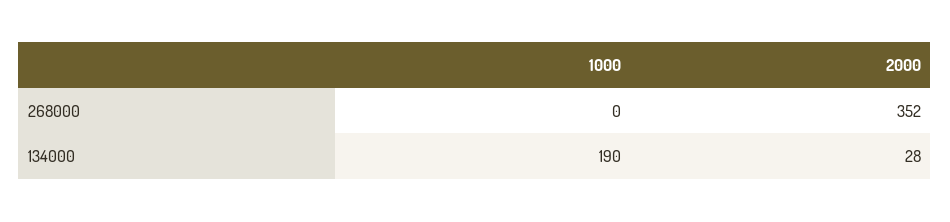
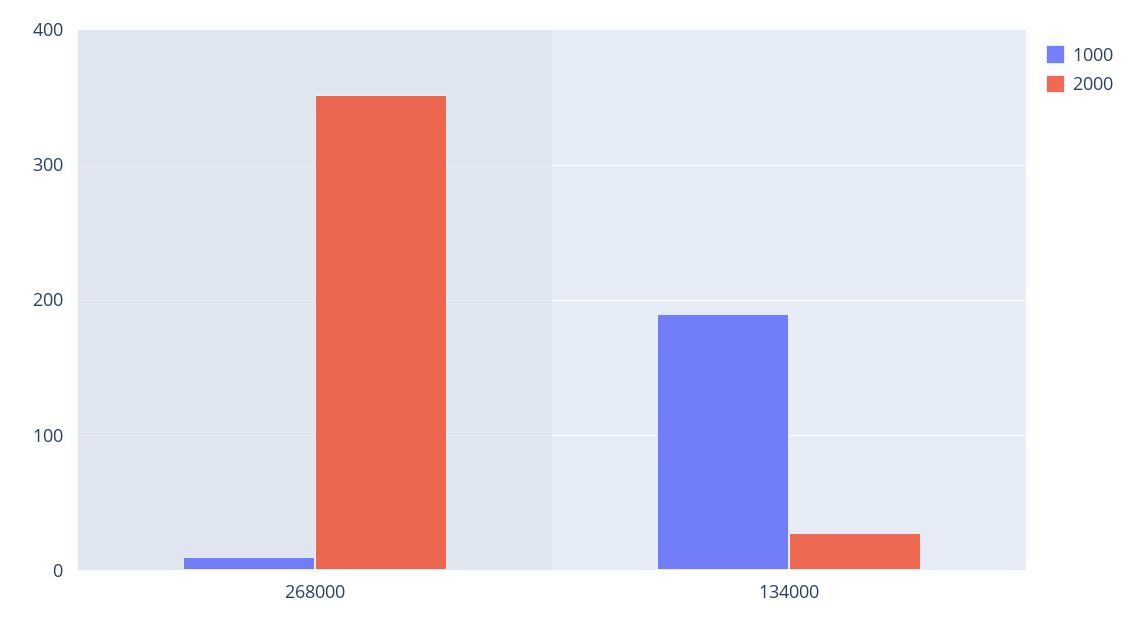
  {
    "1000": {
-     "268000": 0,
+     "268000": 10,
      "134000": 190
    },
    "2000": {
      "268000": 352,
      "134000": 28
    }
  }

